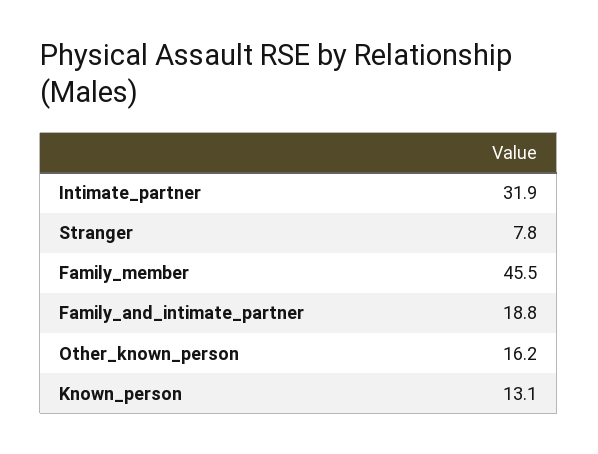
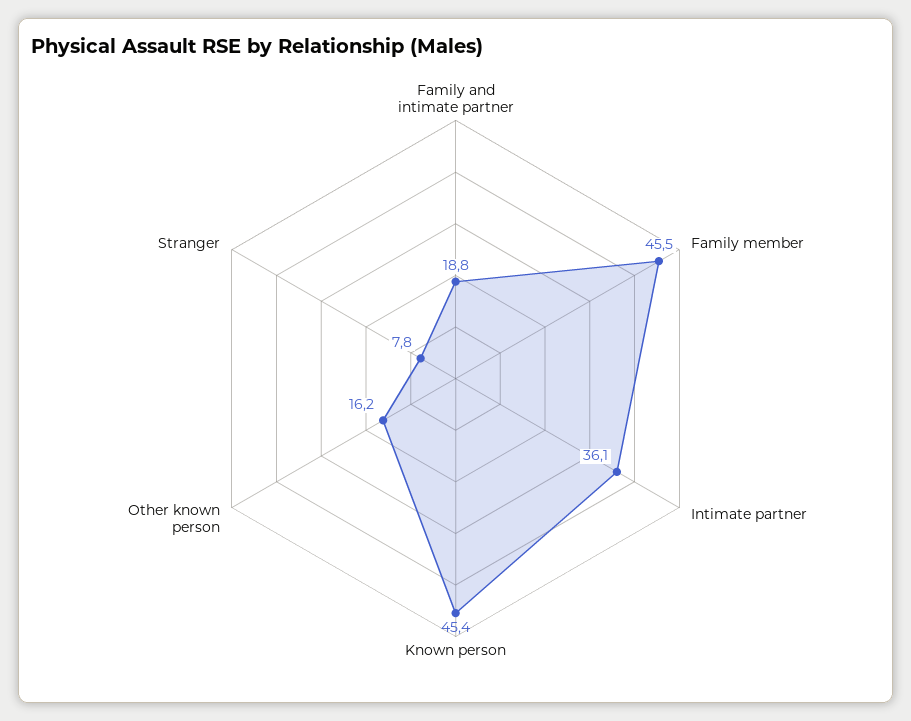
  {
-   "Intimate_partner": 31.9,
+   "Intimate_partner": 36.1,
    "Stranger": 7.8,
    "Family_member": 45.5,
    "Family_and_intimate_partner": 18.8,
    "Other_known_person": 16.2,
-   "Known_person": 13.1
+   "Known_person": 45.4
  }

